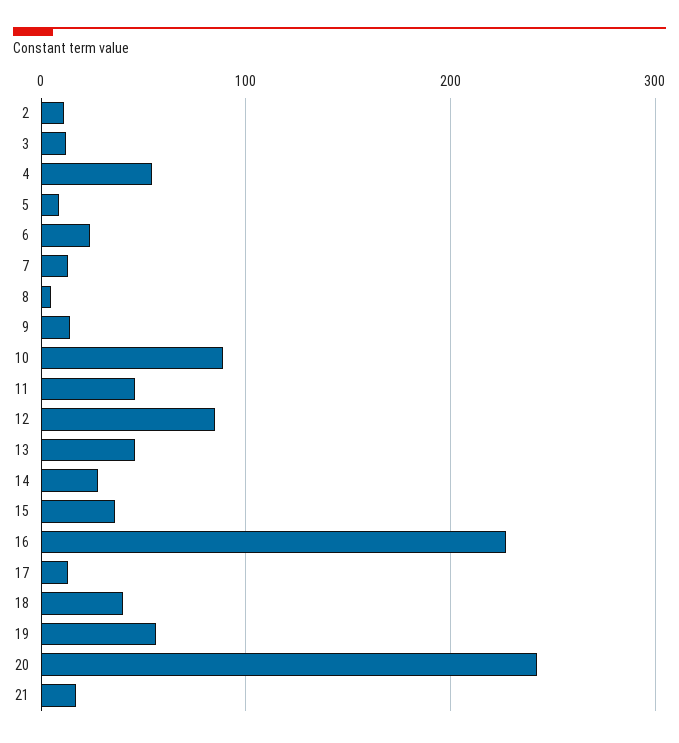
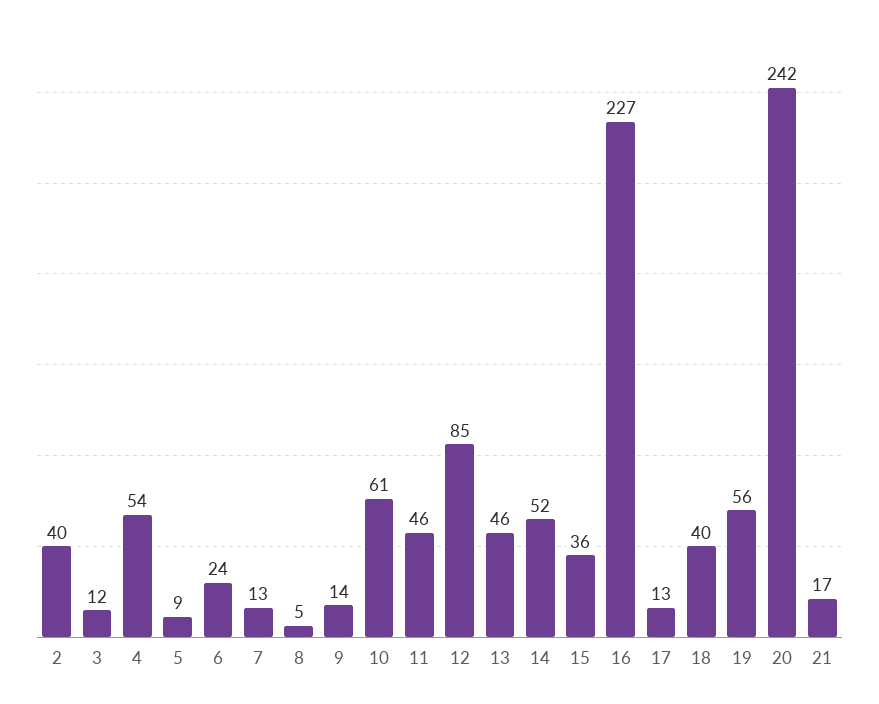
  {
-   "2": 10,
+   "2": 40,
    "3": 12,
    "4": 54,
    "5": 9,
    "6": 24,
    "7": 13,
    "8": 5,
    "9": 14,
-   "10": 90,
+   "10": 61,
    "11": 46,
    "12": 85,
    "13": 46,
-   "14": 30,
+   "14": 52,
    "15": 36,
    "16": 227,
    "17": 13,
    "18": 40,
    "19": 56,
    "20": 242,
    "21": 17
  }

